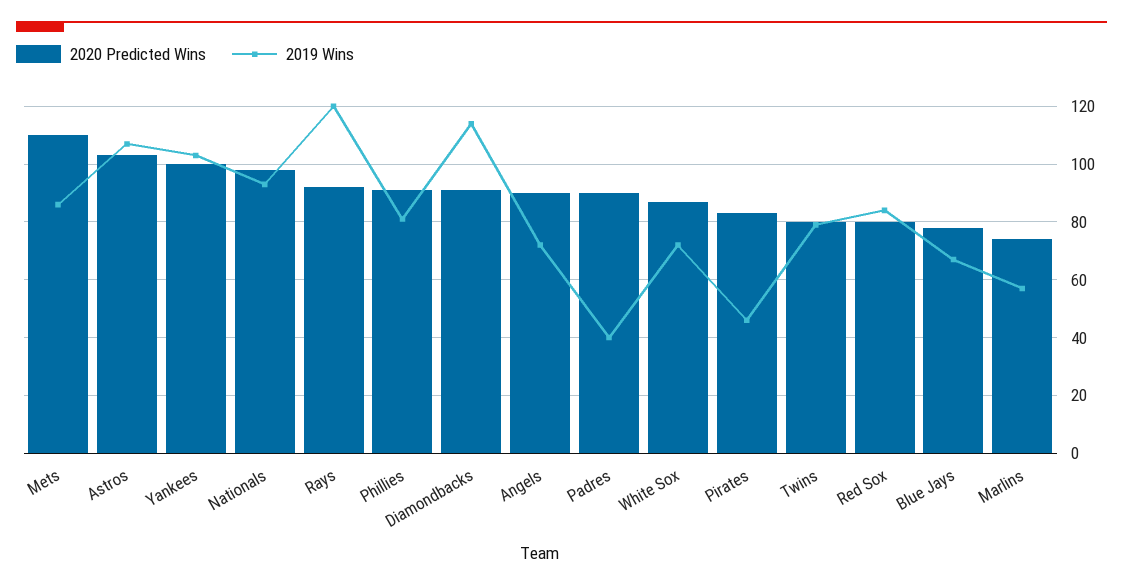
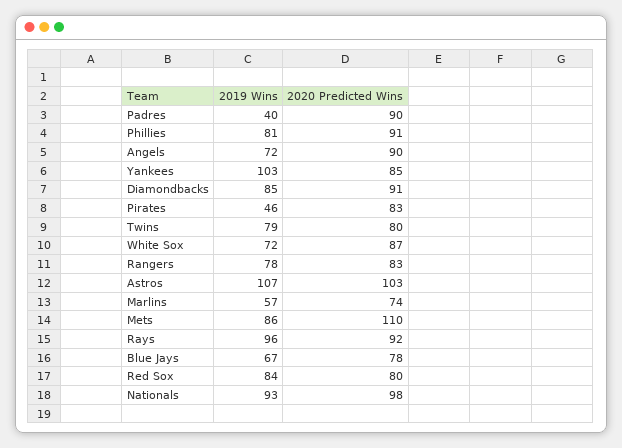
  {
    "2020 Predicted Wins": {
      "Mets": 110,
      "Astros": 103,
-     "Yankees": 100,
+     "Yankees": 85,
      "Nationals": 98,
      "Rays": 92,
      "Phillies": 91,
      "Diamondbacks": 91,
      "Angels": 90,
      "Padres": 90,
      "White Sox": 87,
      "Pirates": 83,
      "Twins": 80,
      "Red Sox": 80,
      "Blue Jays": 78,
-     "Marlins": 74
+     "Marlins": 74,
+     "Rangers": 83
    },
    "2019 Wins": {
      "Mets": 86,
      "Astros": 107,
      "Yankees": 103,
      "Nationals": 93,
-     "Rays": 120,
+     "Rays": 96,
      "Phillies": 81,
-     "Diamondbacks": 115,
+     "Diamondbacks": 85,
      "Angels": 72,
      "Padres": 40,
      "White Sox": 72,
      "Pirates": 46,
      "Twins": 79,
      "Red Sox": 84,
      "Blue Jays": 67,
-     "Marlins": 57
+     "Marlins": 57,
+     "Rangers": 78
    }
  }

